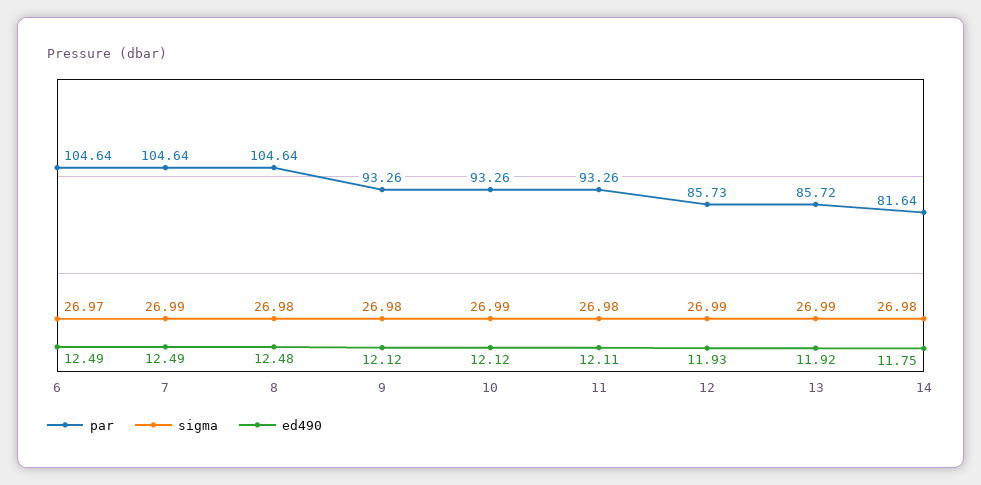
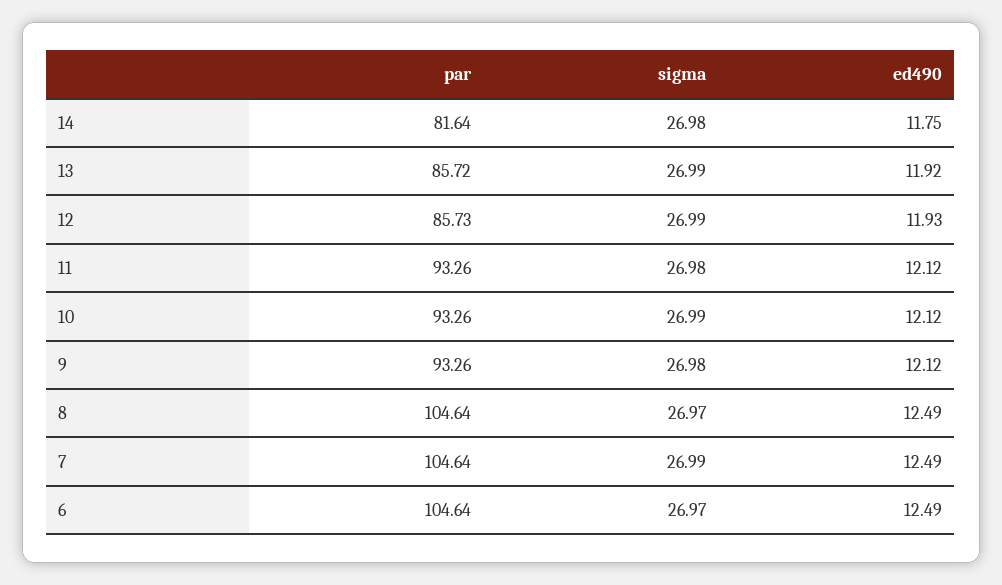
  {
    "par": {
      "6": 104.64,
      "7": 104.64,
      "8": 104.64,
      "9": 93.26,
      "10": 93.26,
      "11": 93.26,
      "12": 85.73,
      "13": 85.72,
      "14": 81.64
    },
    "sigma": {
      "6": 26.97,
      "7": 26.99,
-     "8": 26.98,
+     "8": 26.97,
      "9": 26.98,
      "10": 26.99,
      "11": 26.98,
      "12": 26.99,
      "13": 26.99,
      "14": 26.98
    },
    "ed490": {
      "6": 12.49,
      "7": 12.49,
-     "8": 12.48,
+     "8": 12.49,
      "9": 12.12,
      "10": 12.12,
-     "11": 12.11,
+     "11": 12.12,
      "12": 11.93,
      "13": 11.92,
      "14": 11.75
    }
  }

